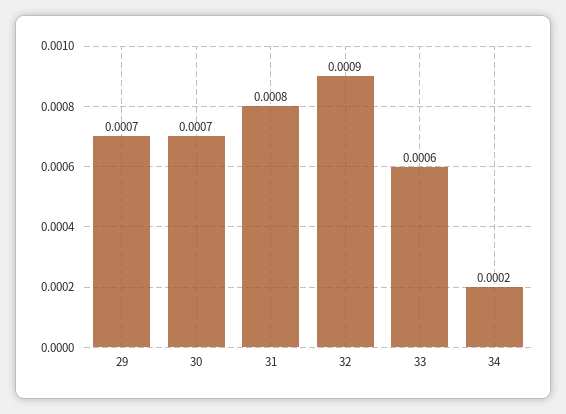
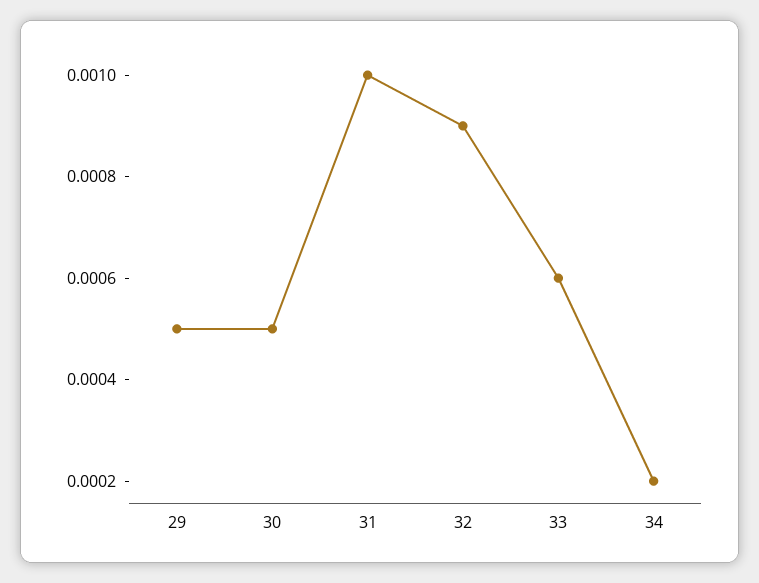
  {
-   "29": 0.0007,
+   "29": 0.0005,
-   "30": 0.0007,
+   "30": 0.0005,
-   "31": 0.0008,
+   "31": 0.001,
    "32": 0.0009,
    "33": 0.0006,
    "34": 0.0002
  }

